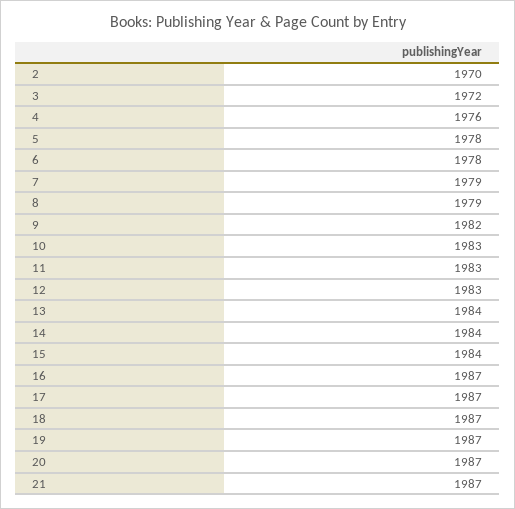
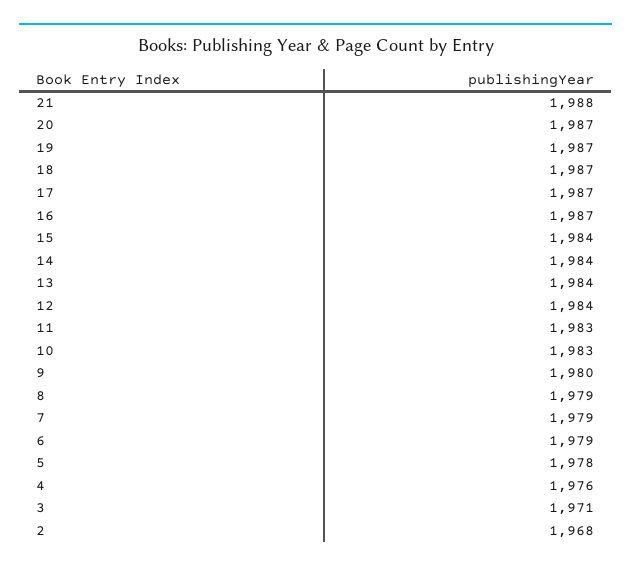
  {
-   "2": 1970,
+   "2": 1968,
-   "3": 1972,
+   "3": 1971,
    "4": 1976,
    "5": 1978,
-   "6": 1978,
+   "6": 1979,
    "7": 1979,
    "8": 1979,
-   "9": 1982,
+   "9": 1980,
    "10": 1983,
    "11": 1983,
-   "12": 1983,
+   "12": 1984,
    "13": 1984,
    "14": 1984,
    "15": 1984,
    "16": 1987,
    "17": 1987,
    "18": 1987,
    "19": 1987,
    "20": 1987,
-   "21": 1987
+   "21": 1988
  }

